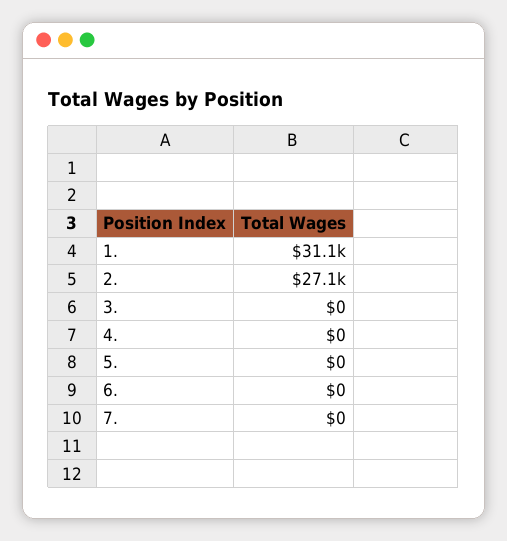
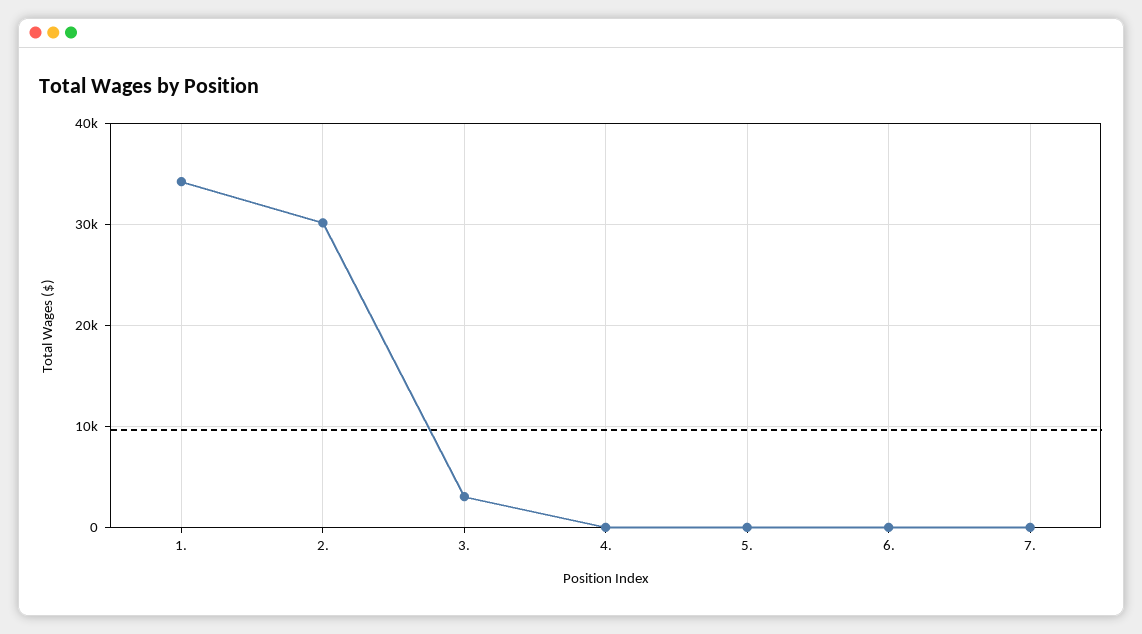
  {
-   "1.": 31100,
+   "1.": 34000,
-   "2.": 27100,
+   "2.": 30000,
-   "3.": 0,
+   "3.": 3000,
    "4.": 0,
    "5.": 0,
    "6.": 0,
    "7.": 0
  }

